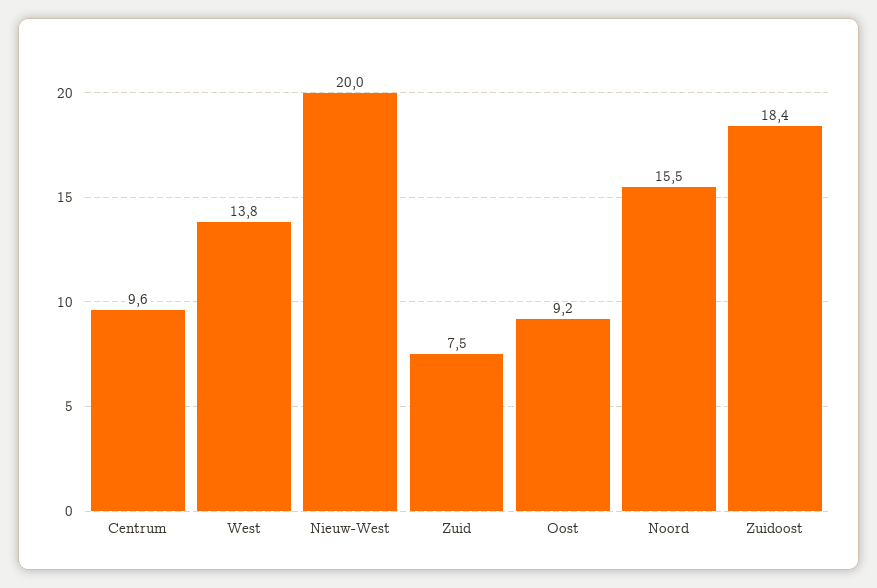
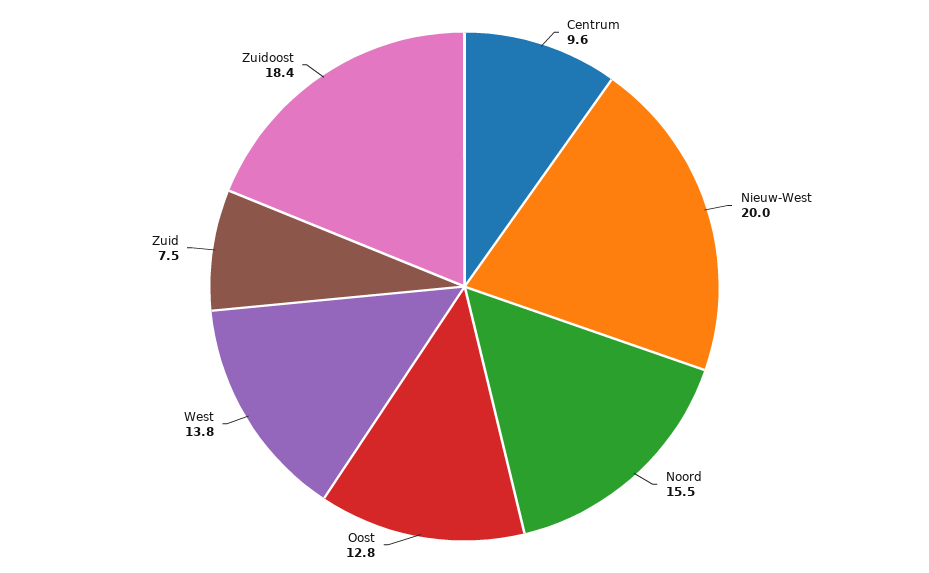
  {
    "Centrum": 9.6,
    "West": 13.8,
    "Nieuw-West": 20,
    "Zuid": 7.5,
-   "Oost": 9.2,
+   "Oost": 12.8,
    "Noord": 15.5,
    "Zuidoost": 18.4
  }

